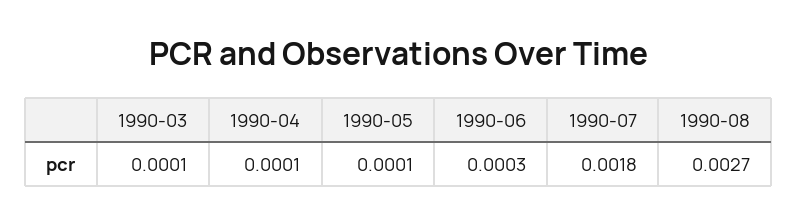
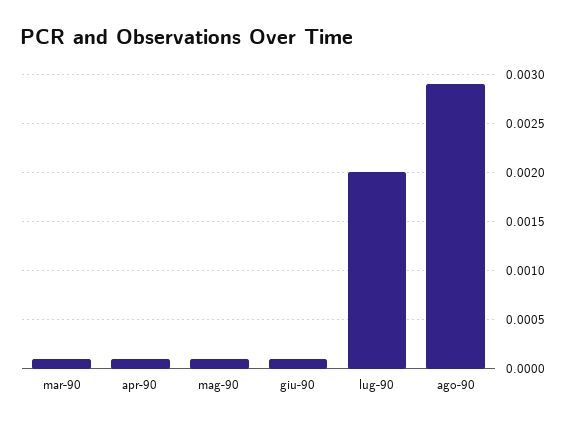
  {
    "1990-03": 0.0001,
    "1990-04": 0.0001,
    "1990-05": 0.0001,
-   "1990-06": 0.0003,
+   "1990-06": 0.0001,
-   "1990-07": 0.0018,
+   "1990-07": 0.002,
-   "1990-08": 0.0027
+   "1990-08": 0.0029
  }

